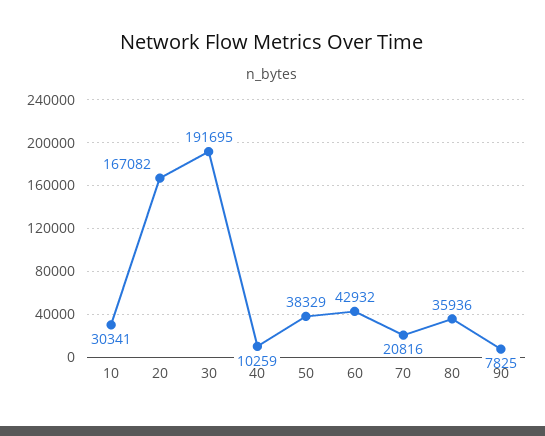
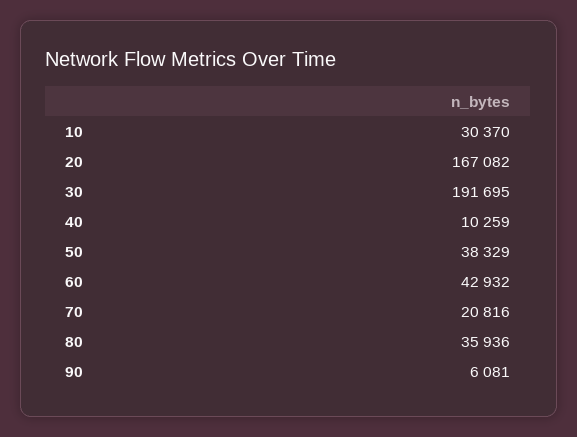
  {
-   "10": 30341,
+   "10": 30370,
    "20": 167082,
    "30": 191695,
    "40": 10259,
    "50": 38329,
    "60": 42932,
    "70": 20816,
    "80": 35936,
-   "90": 7825
+   "90": 6081
  }

